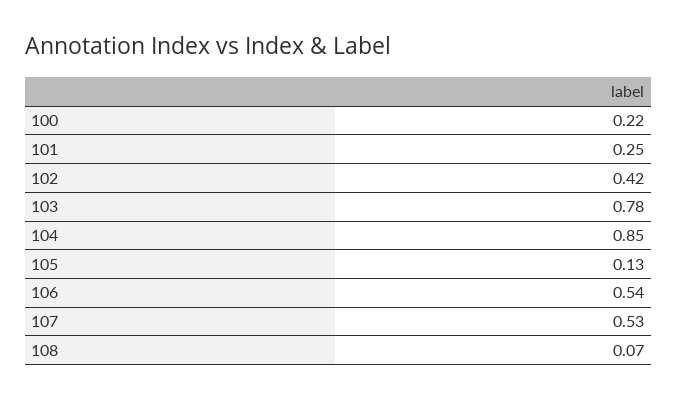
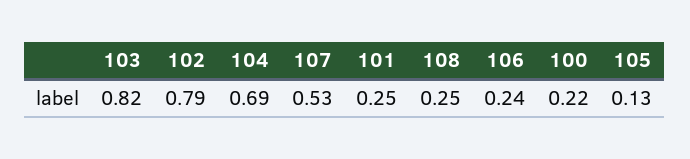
  {
    "100": 0.22,
    "101": 0.25,
-   "102": 0.42,
+   "102": 0.79,
-   "103": 0.78,
+   "103": 0.82,
-   "104": 0.85,
+   "104": 0.69,
    "105": 0.13,
-   "106": 0.54,
+   "106": 0.24,
    "107": 0.53,
-   "108": 0.07
+   "108": 0.25
  }

